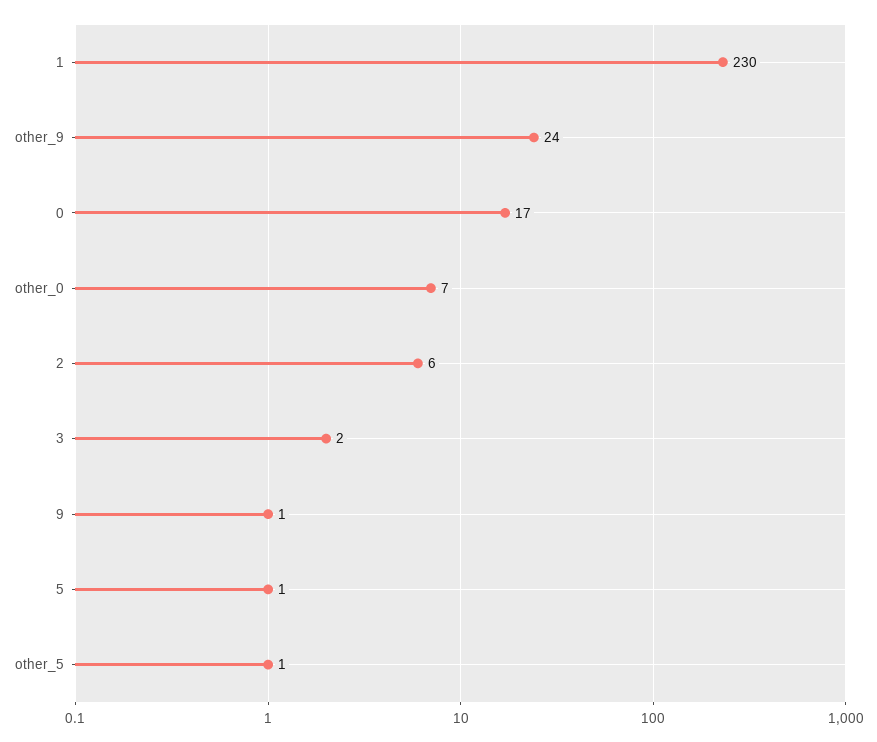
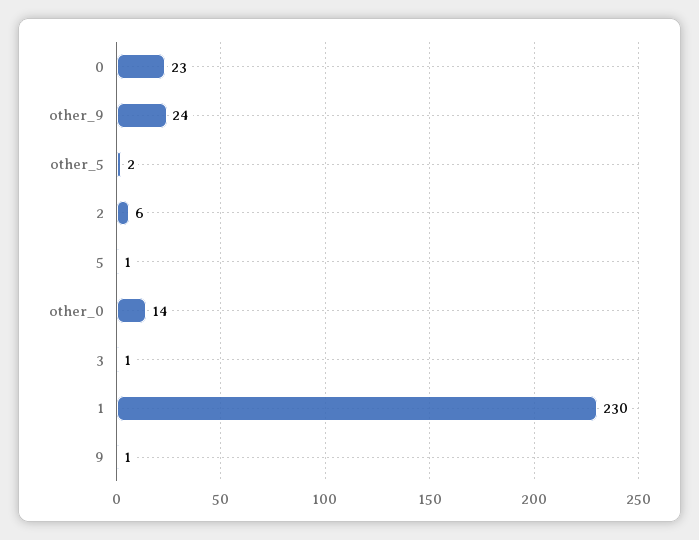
  {
    "1": 230,
    "other_9": 24,
-   "0": 17,
+   "0": 23,
-   "other_0": 7,
+   "other_0": 14,
    "2": 6,
-   "3": 2,
+   "3": 1,
    "9": 1,
    "5": 1,
-   "other_5": 1
+   "other_5": 2
  }

